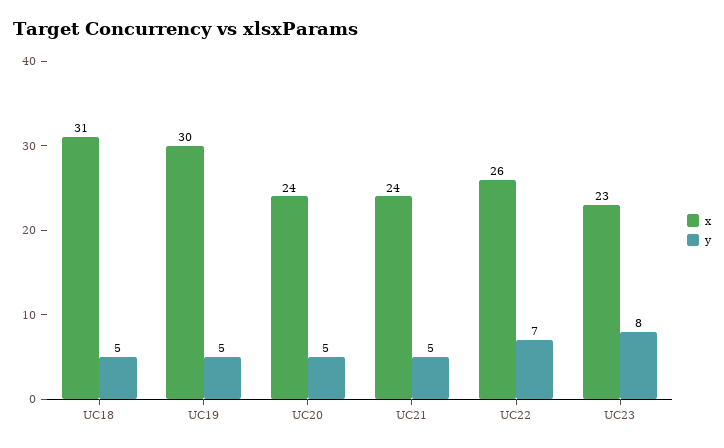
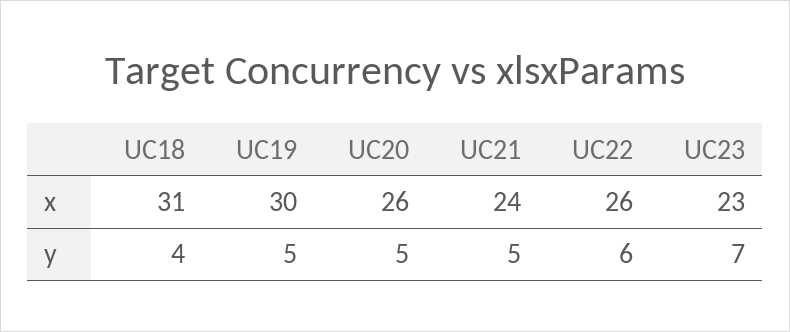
  {
    "x": {
      "UC18": 31,
      "UC19": 30,
-     "UC20": 24,
+     "UC20": 26,
      "UC21": 24,
      "UC22": 26,
      "UC23": 23
    },
    "y": {
-     "UC18": 5,
+     "UC18": 4,
      "UC19": 5,
      "UC20": 5,
      "UC21": 5,
-     "UC22": 7,
+     "UC22": 6,
-     "UC23": 8
+     "UC23": 7
    }
  }

